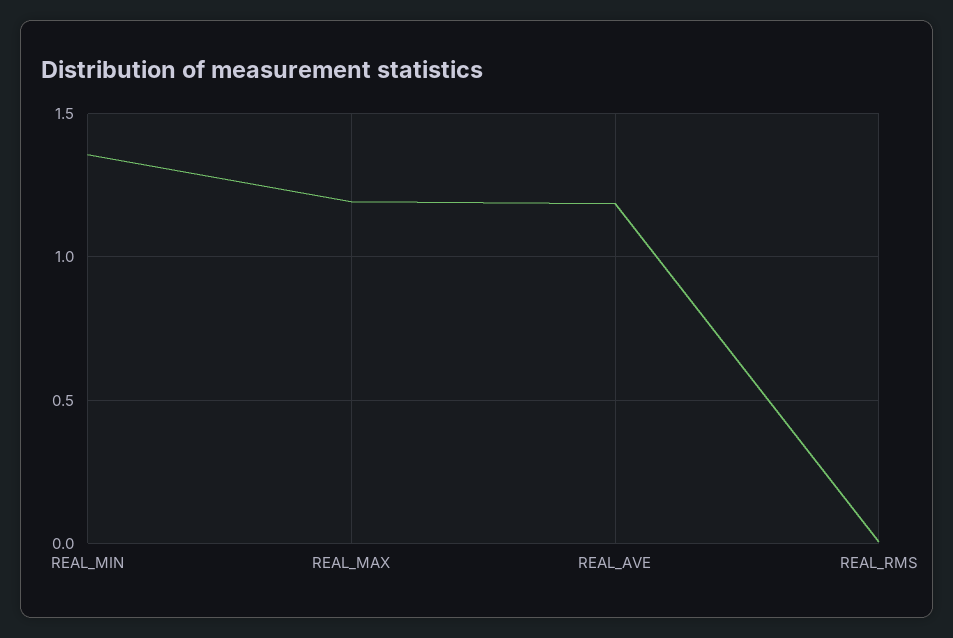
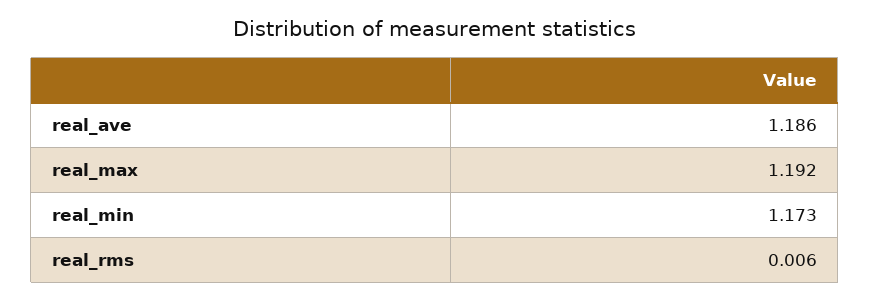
  {
-   "REAL_MIN": 1.35,
+   "REAL_MIN": 1.173,
    "REAL_MAX": 1.192,
    "REAL_AVE": 1.186,
    "REAL_RMS": 0.006
  }

